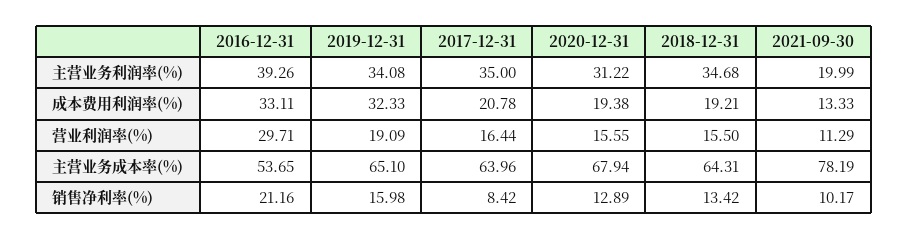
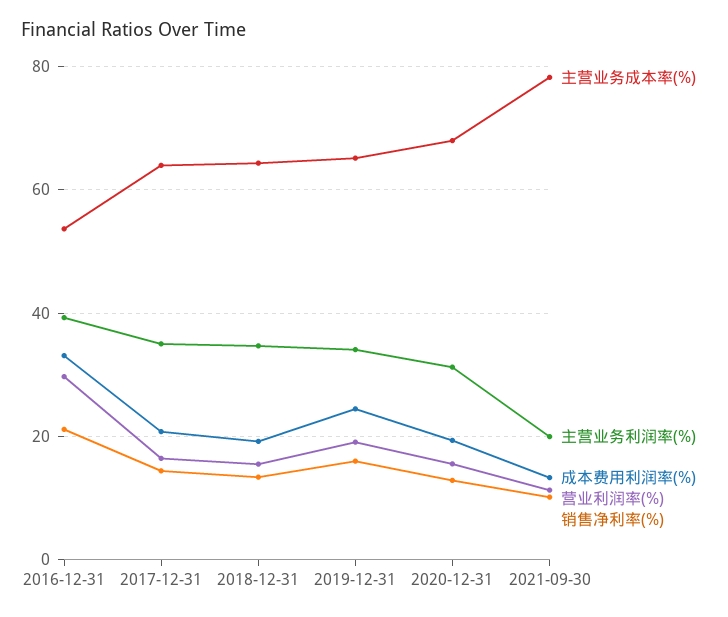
  {
    "主营业务利润率(%)": {
      "2016-12-31": 39.26,
      "2019-12-31": 34.08,
      "2017-12-31": 35,
      "2020-12-31": 31.22,
      "2018-12-31": 34.68,
      "2021-09-30": 19.99
    },
    "成本费用利润率(%)": {
      "2016-12-31": 33.11,
-     "2019-12-31": 32.33,
+     "2019-12-31": 24,
      "2017-12-31": 20.78,
      "2020-12-31": 19.38,
      "2018-12-31": 19.21,
      "2021-09-30": 13.33
    },
    "营业利润率(%)": {
      "2016-12-31": 29.71,
      "2019-12-31": 19.09,
      "2017-12-31": 16.44,
      "2020-12-31": 15.55,
      "2018-12-31": 15.5,
      "2021-09-30": 11.29
    },
    "主营业务成本率(%)": {
      "2016-12-31": 53.65,
      "2019-12-31": 65.1,
      "2017-12-31": 63.96,
      "2020-12-31": 67.94,
      "2018-12-31": 64.31,
      "2021-09-30": 78.19
    },
    "销售净利率(%)": {
      "2016-12-31": 21.16,
      "2019-12-31": 15.98,
-     "2017-12-31": 8.42,
+     "2017-12-31": 14,
      "2020-12-31": 12.89,
      "2018-12-31": 13.42,
      "2021-09-30": 10.17
    }
  }

